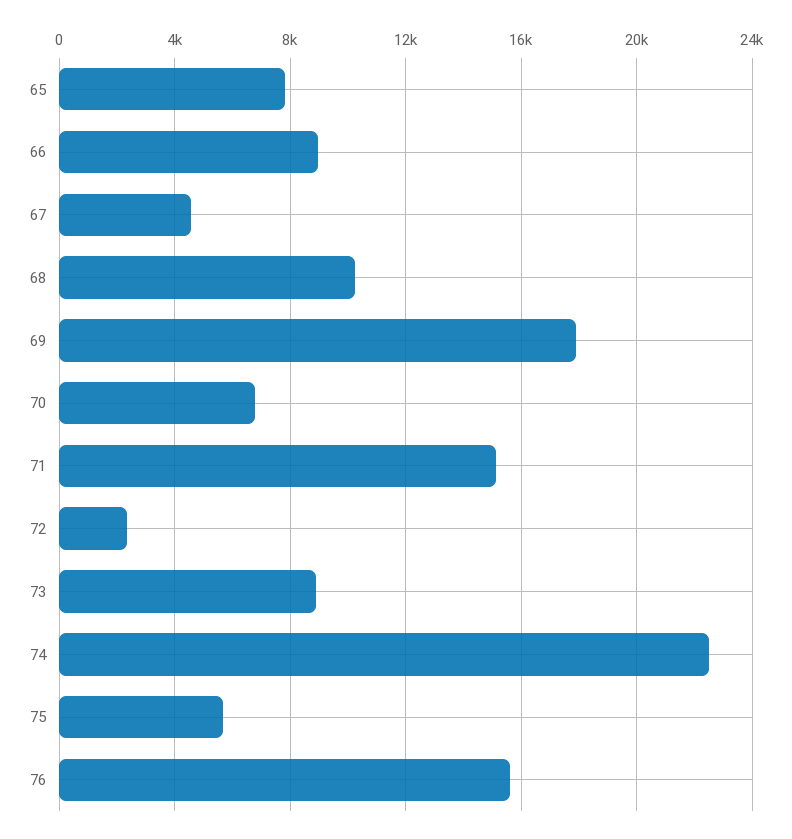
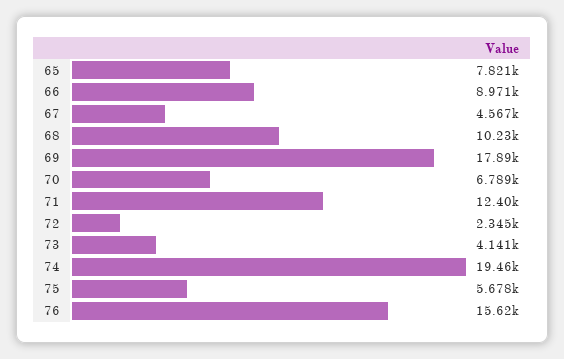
  {
    "65": 7821,
    "66": 8971,
    "67": 4567,
    "68": 10230,
    "69": 17890,
    "70": 6789,
-   "71": 15000,
+   "71": 12400,
    "72": 2345,
-   "73": 9000,
+   "73": 4141,
-   "74": 22500,
+   "74": 19460,
    "75": 5678,
    "76": 15620
  }

